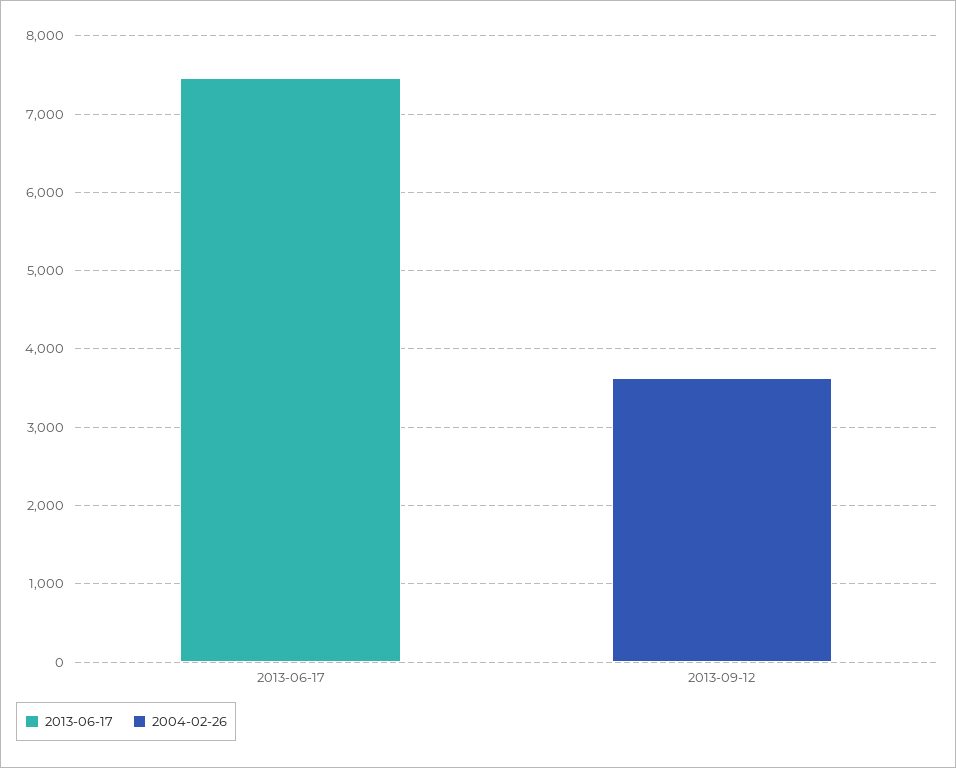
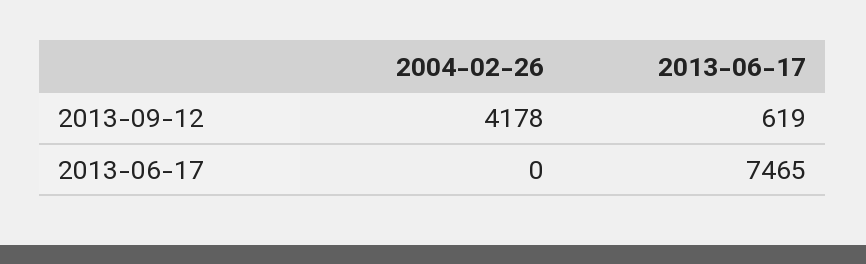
  {
    "2013-06-17": {
      "2013-06-17": 7465,
-     "2013-09-12": 0
+     "2013-09-12": 619
    },
    "2004-02-26": {
      "2013-06-17": 0,
-     "2013-09-12": 3600
+     "2013-09-12": 4178
    }
  }

